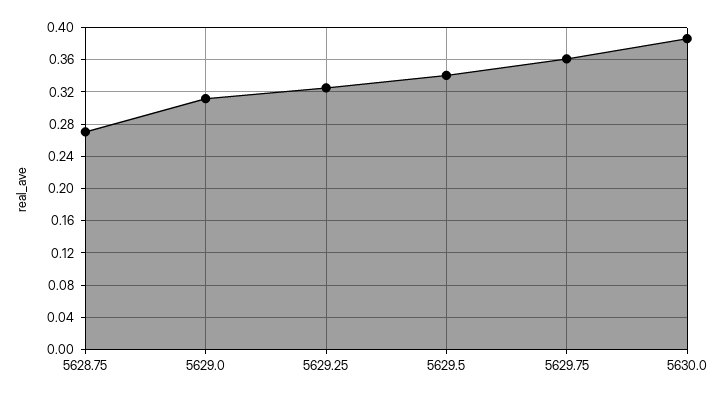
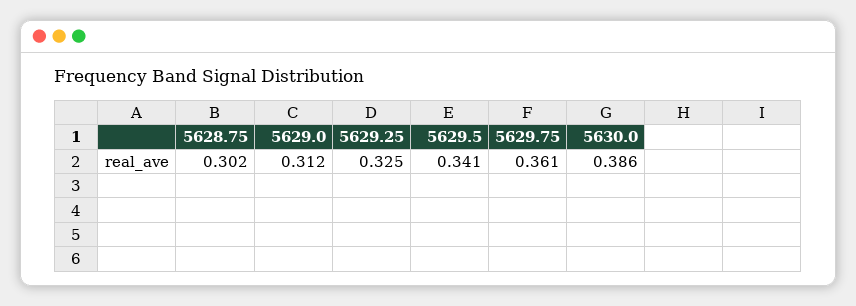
  {
-   "5628.75": 0.27,
+   "5628.75": 0.302,
    "5629.0": 0.312,
    "5629.25": 0.325,
    "5629.5": 0.341,
    "5629.75": 0.361,
    "5630.0": 0.386
  }

